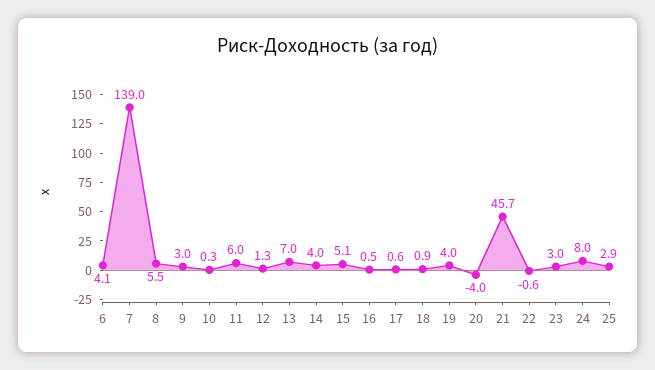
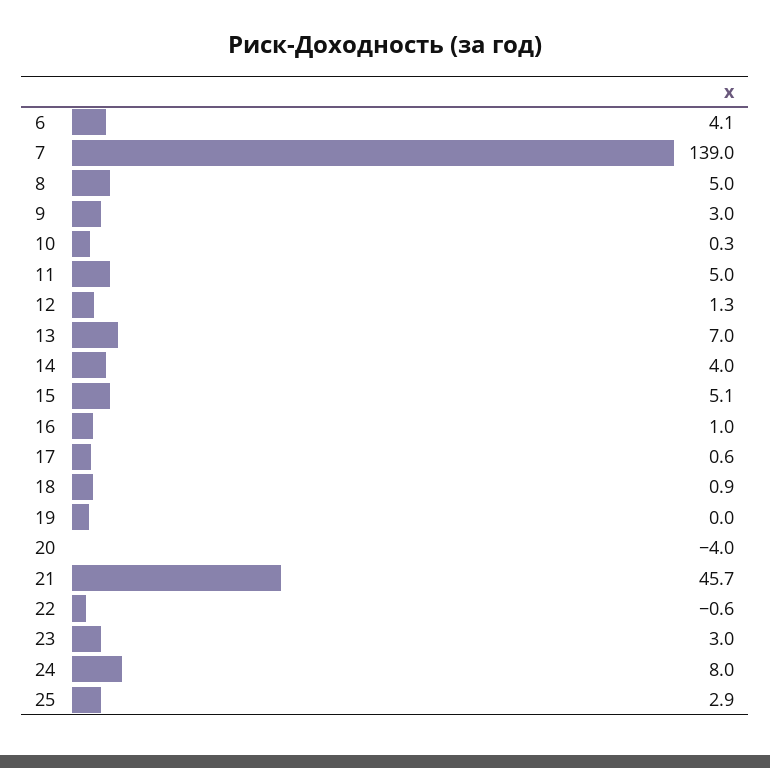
  {
    "6": 4.1,
    "7": 139,
-   "8": 5.5,
+   "8": 5,
    "9": 3,
    "10": 0.3,
-   "11": 6,
+   "11": 5,
    "12": 1.3,
    "13": 7,
    "14": 4,
    "15": 5.1,
-   "16": 0.5,
+   "16": 1,
    "17": 0.6,
    "18": 0.9,
-   "19": 4,
+   "19": 0,
    "20": -4,
    "21": 45.7,
    "22": -0.6,
    "23": 3,
    "24": 8,
    "25": 2.9
  }

